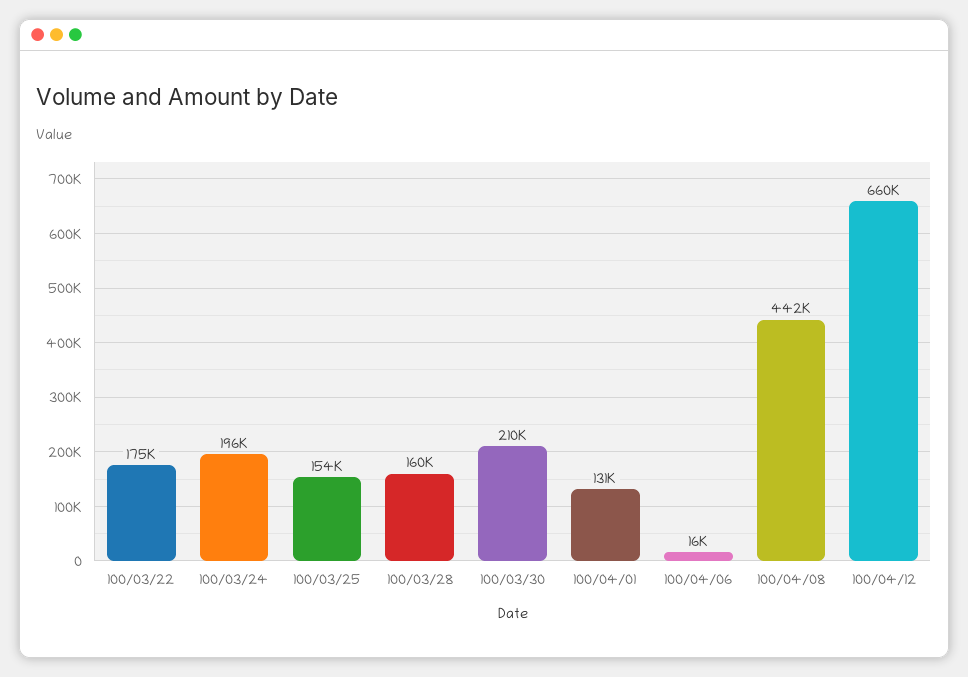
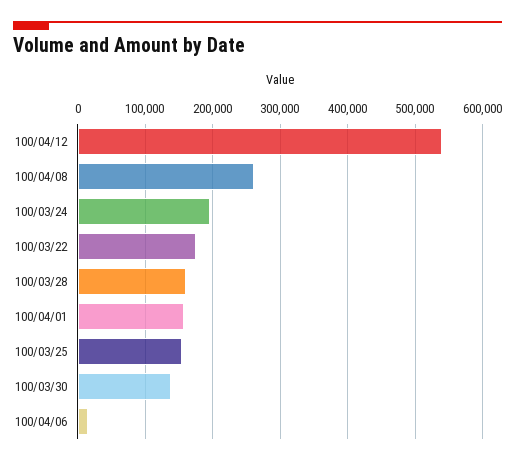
  {
    "100/03/22": 175000,
    "100/03/24": 196000,
    "100/03/25": 154000,
    "100/03/28": 160000,
-   "100/03/30": 210000,
+   "100/03/30": 140000,
-   "100/04/01": 131000,
+   "100/04/01": 160000,
    "100/04/06": 16000,
-   "100/04/08": 442000,
+   "100/04/08": 260000,
-   "100/04/12": 660000
+   "100/04/12": 540000
  }

